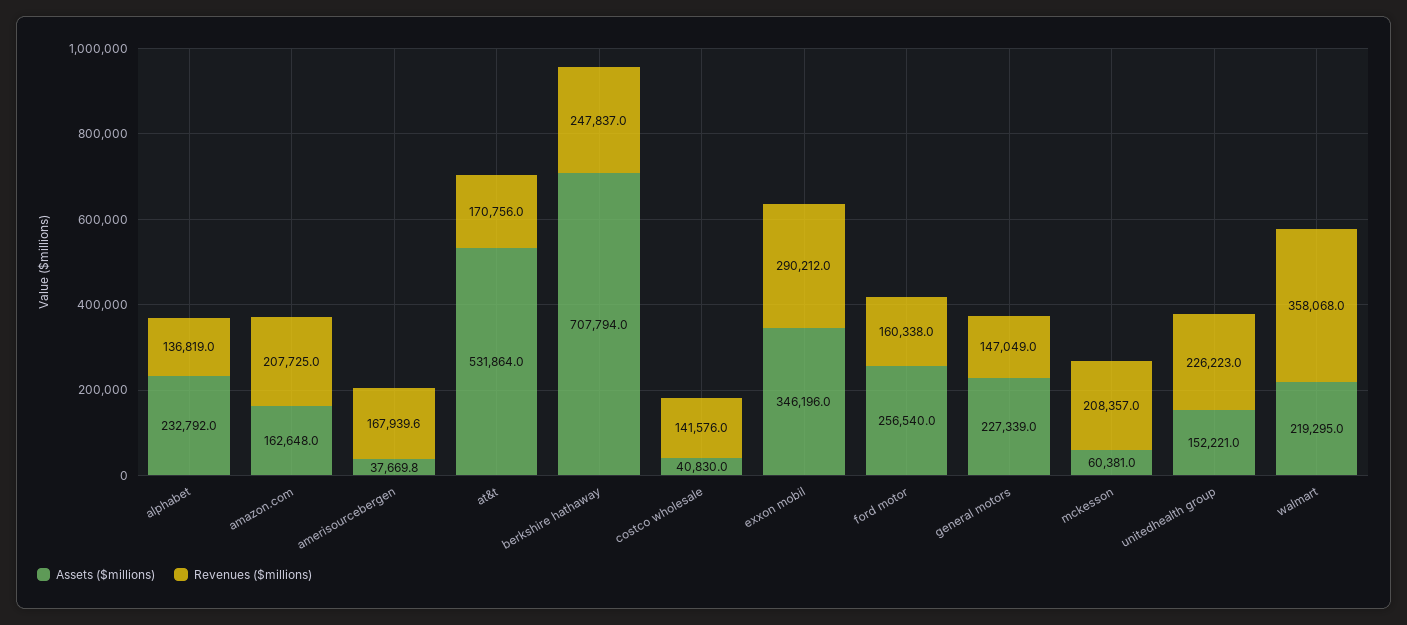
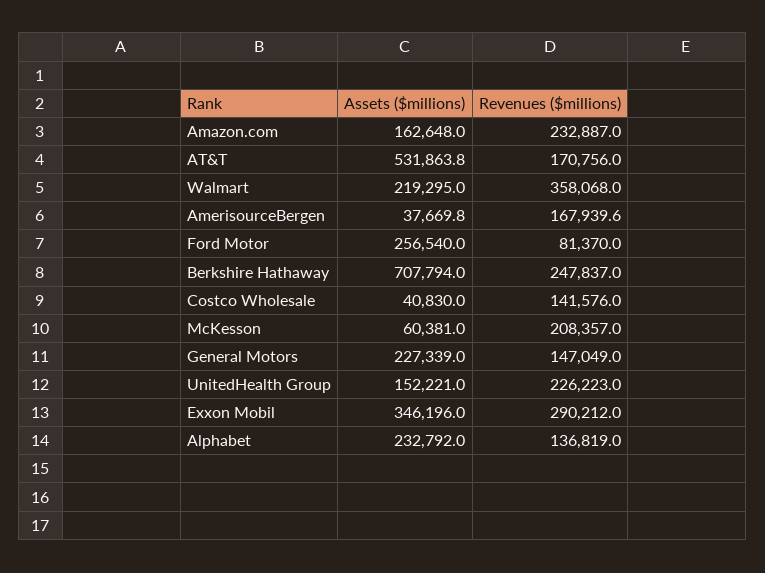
  {
    "Assets ($millions)": {
      "alphabet": 232792,
      "amazon.com": 162648,
      "amerisourcebergen": 37669.8,
-     "at&t": 531864,
+     "at&t": 531863.8,
      "berkshire hathaway": 707794,
      "costco wholesale": 40830,
      "exxon mobil": 346196,
      "ford motor": 256540,
      "general motors": 227339,
      "mckesson": 60381,
      "unitedhealth group": 152221,
      "walmart": 219295
    },
    "Revenues ($millions)": {
      "alphabet": 136819,
-     "amazon.com": 207725,
+     "amazon.com": 232887,
      "amerisourcebergen": 167939.6,
      "at&t": 170756,
      "berkshire hathaway": 247837,
      "costco wholesale": 141576,
      "exxon mobil": 290212,
-     "ford motor": 160338,
+     "ford motor": 81370,
      "general motors": 147049,
      "mckesson": 208357,
      "unitedhealth group": 226223,
      "walmart": 358068
    }
  }

